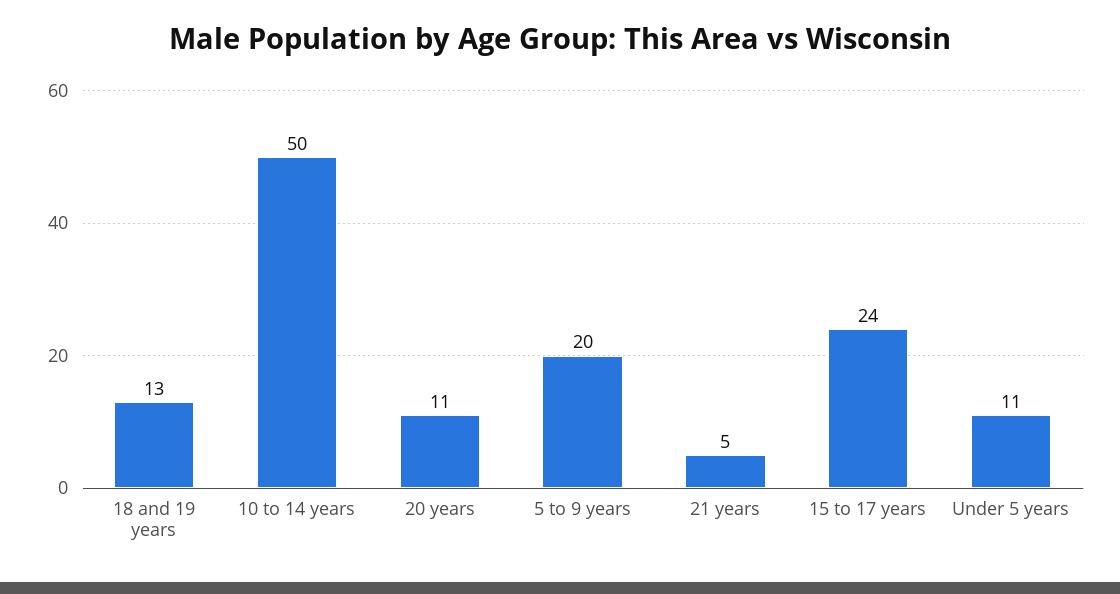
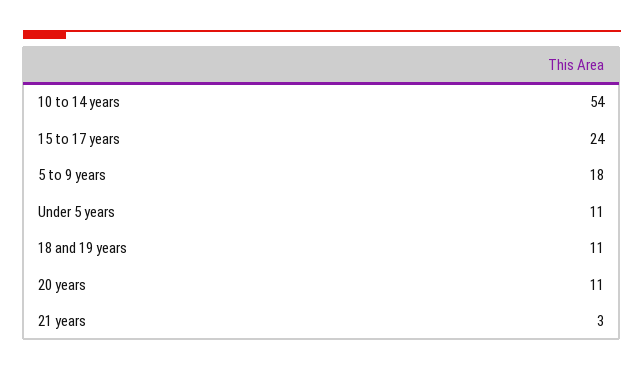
  {
-   "18 and 19 years": 13,
+   "18 and 19 years": 11,
-   "10 to 14 years": 50,
+   "10 to 14 years": 54,
    "20 years": 11,
-   "5 to 9 years": 20,
+   "5 to 9 years": 18,
-   "21 years": 5,
+   "21 years": 3,
    "15 to 17 years": 24,
    "Under 5 years": 11
  }

